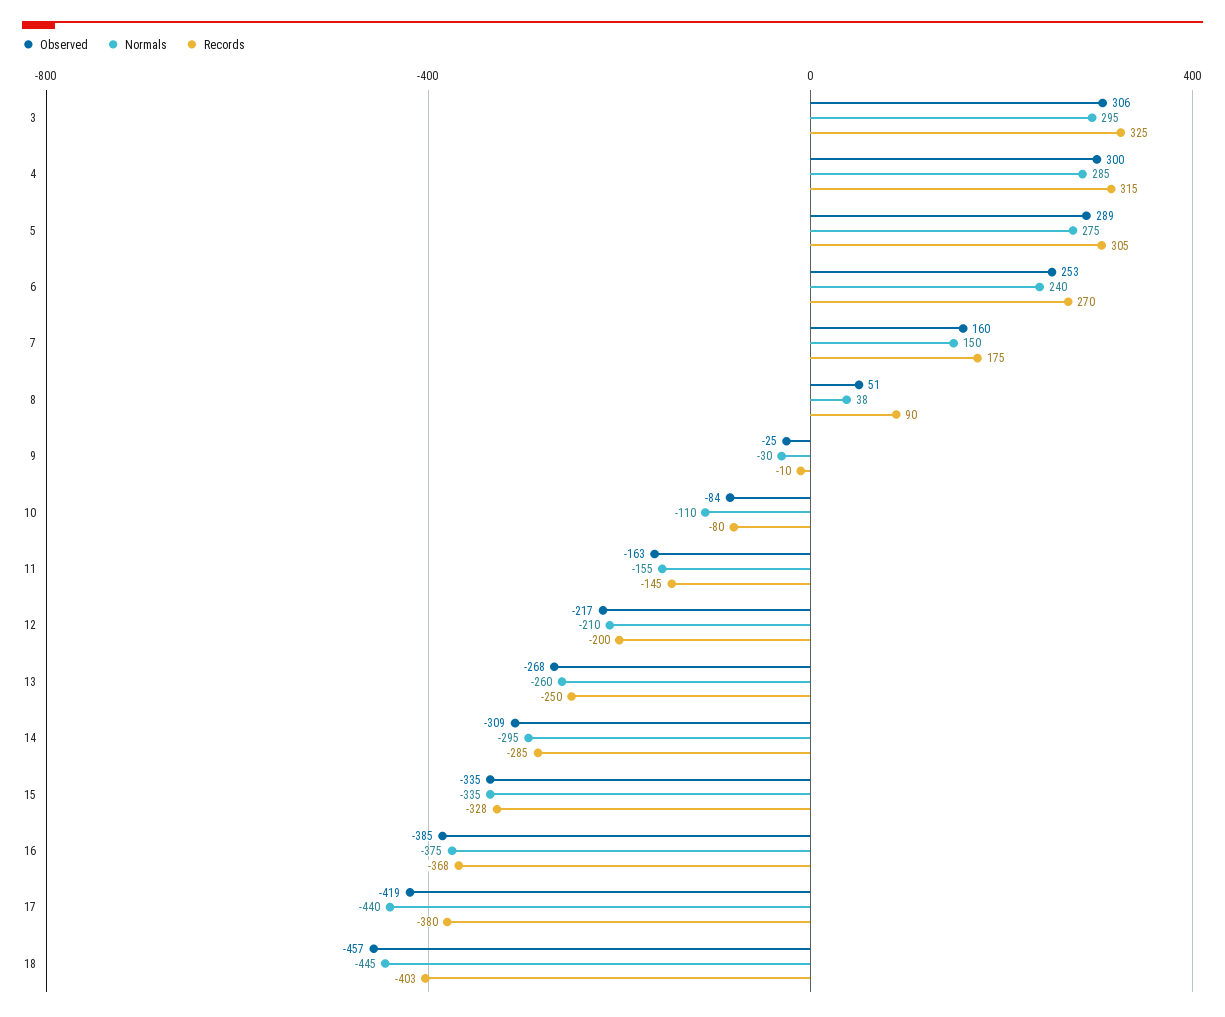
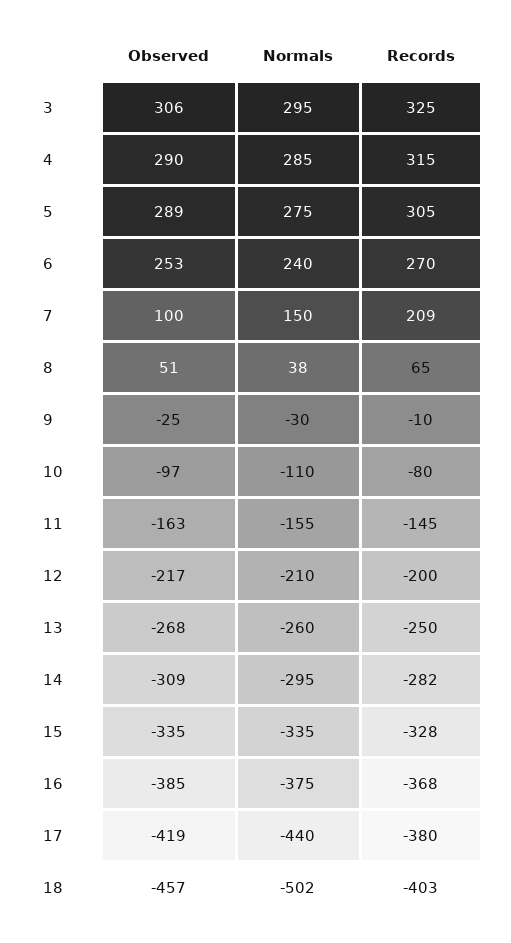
  {
    "Observed": {
      "3": 306,
-     "4": 300,
+     "4": 290,
      "5": 289,
      "6": 253,
-     "7": 160,
+     "7": 100,
      "8": 51,
      "9": -25,
-     "10": -84,
+     "10": -97,
      "11": -163,
      "12": -217,
      "13": -268,
      "14": -309,
      "15": -335,
      "16": -385,
      "17": -419,
      "18": -457
    },
    "Normals": {
      "3": 295,
      "4": 285,
      "5": 275,
      "6": 240,
      "7": 150,
      "8": 38,
      "9": -30,
      "10": -110,
      "11": -155,
      "12": -210,
      "13": -260,
      "14": -295,
      "15": -335,
      "16": -375,
      "17": -440,
-     "18": -445
+     "18": -502
    },
    "Records": {
      "3": 325,
      "4": 315,
      "5": 305,
      "6": 270,
-     "7": 175,
+     "7": 209,
-     "8": 90,
+     "8": 65,
      "9": -10,
      "10": -80,
      "11": -145,
      "12": -200,
      "13": -250,
-     "14": -285,
+     "14": -282,
      "15": -328,
      "16": -368,
      "17": -380,
      "18": -403
    }
  }

